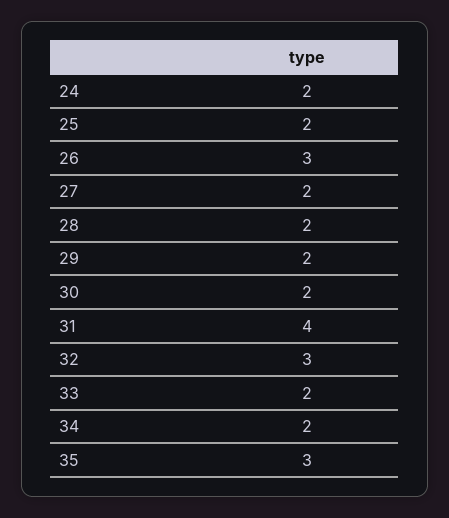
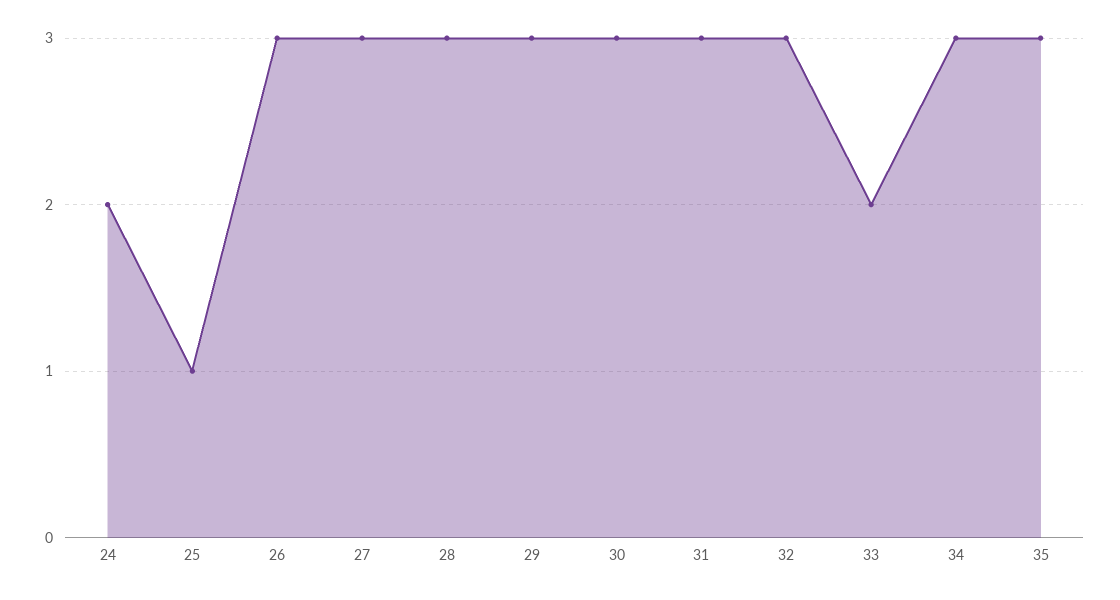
  {
    "24": 2,
-   "25": 2,
+   "25": 1,
    "26": 3,
-   "27": 2,
+   "27": 3,
-   "28": 2,
+   "28": 3,
-   "29": 2,
+   "29": 3,
-   "30": 2,
+   "30": 3,
-   "31": 4,
+   "31": 3,
    "32": 3,
    "33": 2,
-   "34": 2,
+   "34": 3,
    "35": 3
  }

